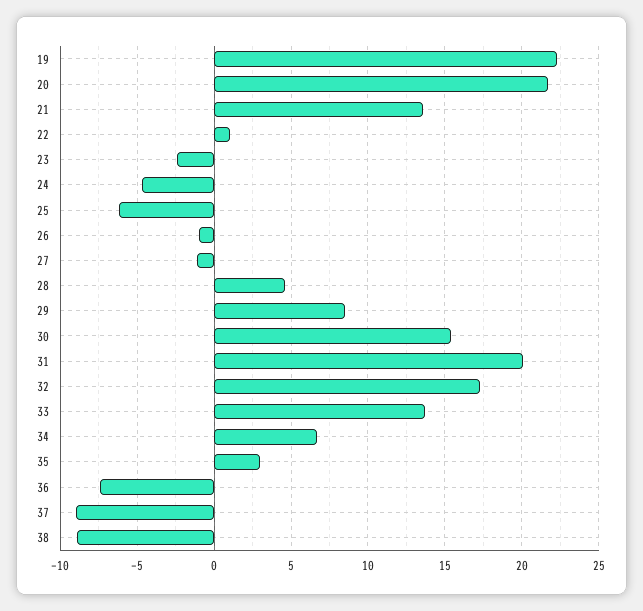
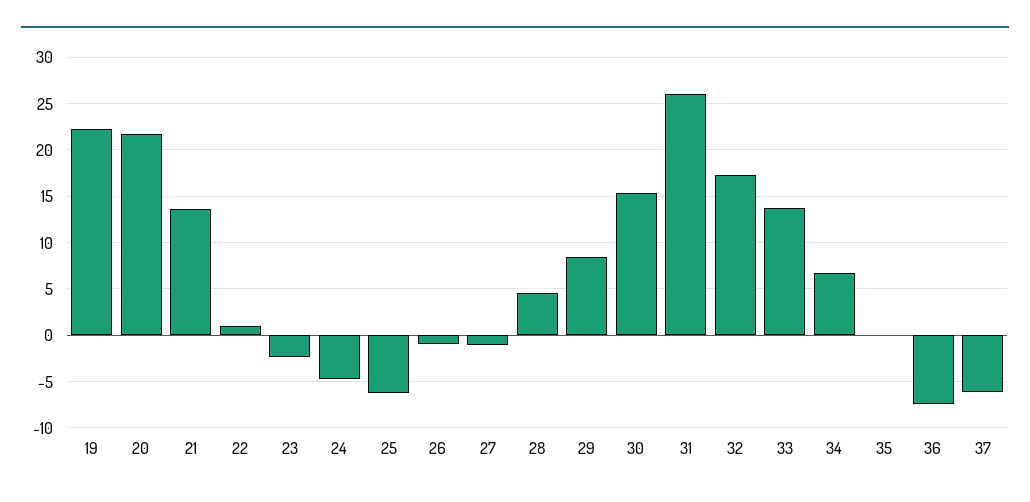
  {
    "19": 22.5,
    "20": 21.5,
    "21": 13.5,
    "22": 1,
    "23": -2.5,
    "24": -4.5,
    "25": -6,
    "26": -1,
    "27": -1,
    "28": 4.5,
    "29": 8.5,
    "30": 15.5,
-   "31": 20,
+   "31": 26,
    "32": 17.5,
    "33": 13.5,
    "34": 6.5,
-   "35": 3,
+   "35": 0,
    "36": -7.5,
-   "37": -9,
+   "37": -6
-   "38": -9
  }

